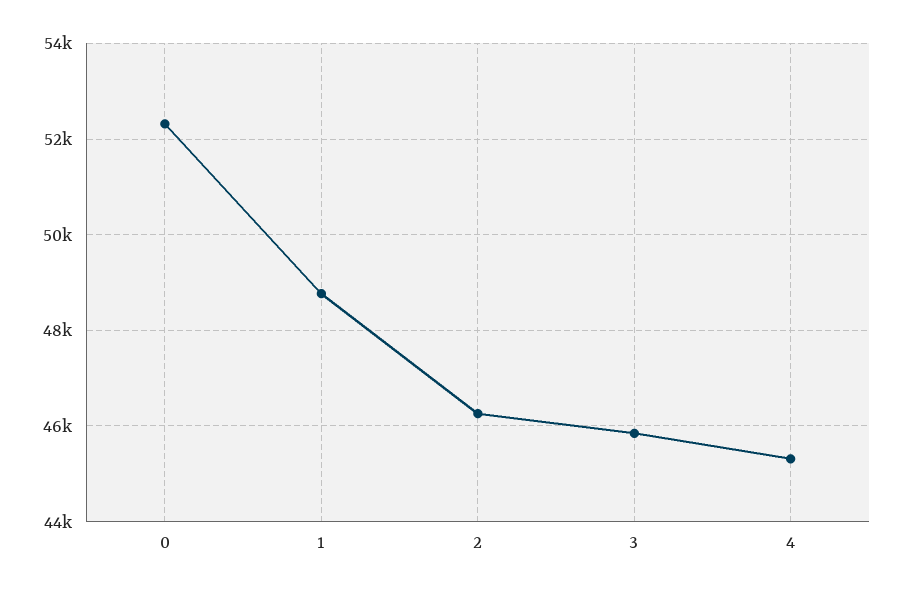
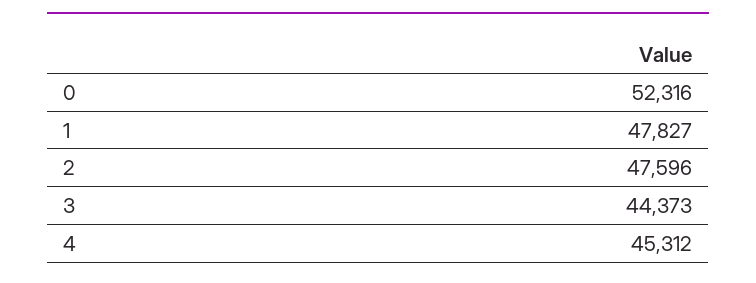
  {
    "0": 52316,
-   "1": 48800,
+   "1": 47827,
-   "2": 46200,
+   "2": 47596,
-   "3": 45800,
+   "3": 44373,
    "4": 45312
  }

